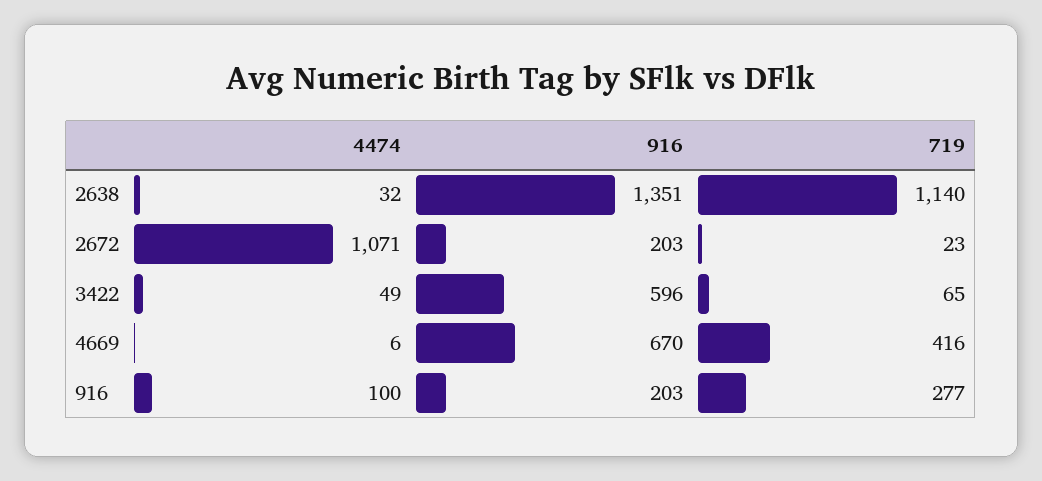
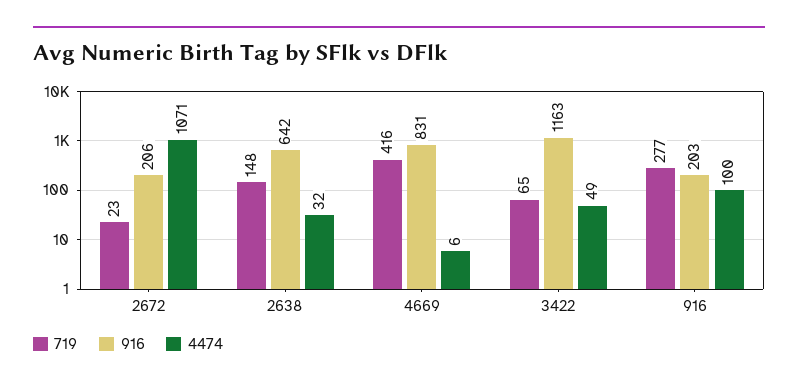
  {
    "4474": {
      "2638": 32,
      "2672": 1071,
      "3422": 49,
      "4669": 6,
      "916": 100
    },
    "916": {
-     "2638": 1351,
+     "2638": 642,
-     "2672": 203,
+     "2672": 206,
-     "3422": 596,
+     "3422": 1163,
-     "4669": 670,
+     "4669": 831,
      "916": 203
    },
    "719": {
-     "2638": 1140,
+     "2638": 148,
      "2672": 23,
      "3422": 65,
      "4669": 416,
      "916": 277
    }
  }

